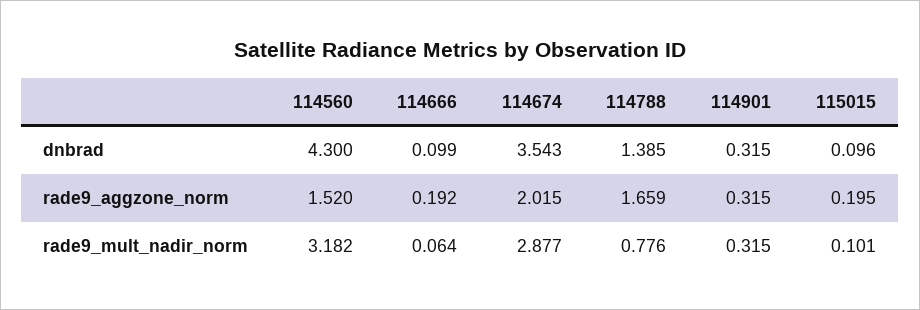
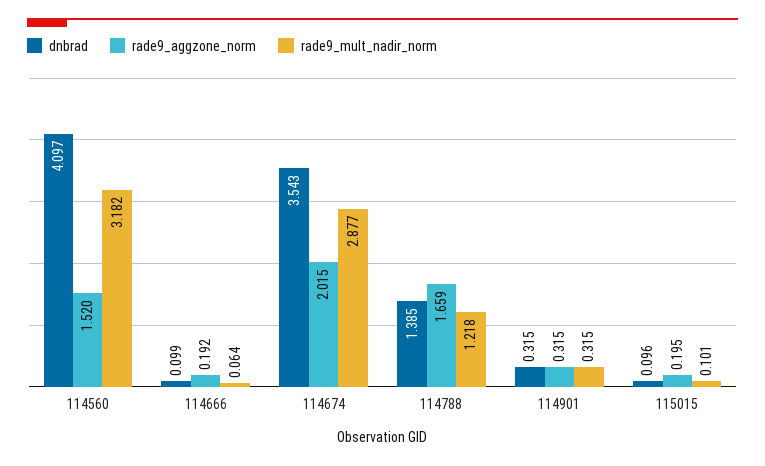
  {
    "dnbrad": {
-     "114560": 4.3,
+     "114560": 4.097,
      "114666": 0.099,
      "114674": 3.543,
      "114788": 1.385,
      "114901": 0.315,
      "115015": 0.096
    },
    "rade9_aggzone_norm": {
      "114560": 1.52,
      "114666": 0.192,
      "114674": 2.015,
      "114788": 1.659,
      "114901": 0.315,
      "115015": 0.195
    },
    "rade9_mult_nadir_norm": {
      "114560": 3.182,
      "114666": 0.064,
      "114674": 2.877,
-     "114788": 0.776,
+     "114788": 1.218,
      "114901": 0.315,
      "115015": 0.101
    }
  }

